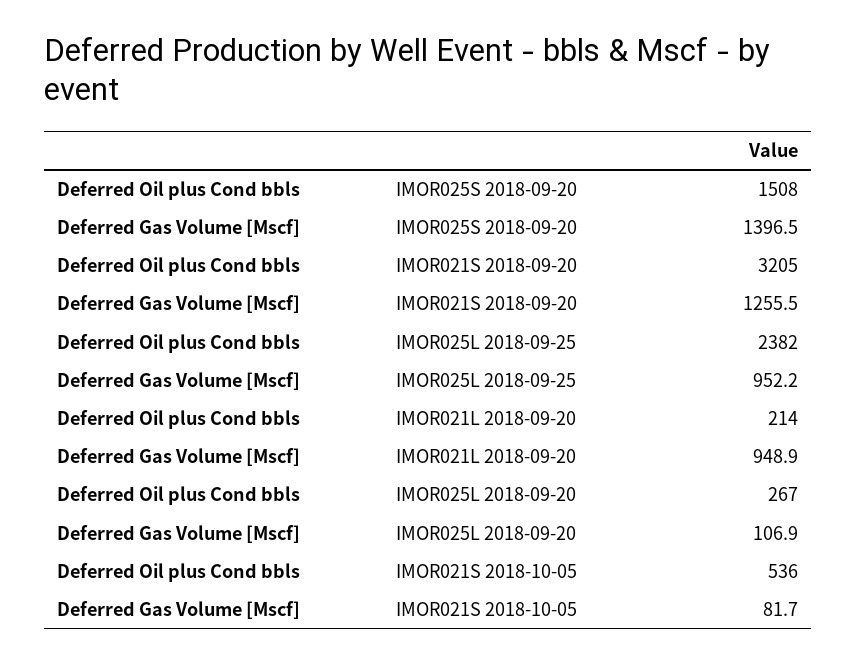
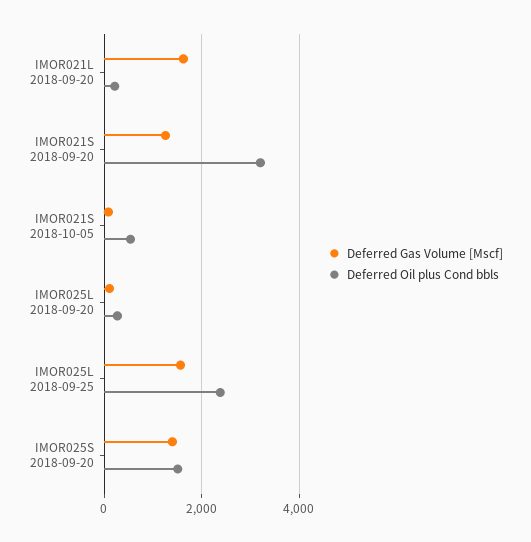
  {
    "Deferred Oil plus Cond bbls": {
      "IMOR025S 2018-09-20": 1508,
      "IMOR021S 2018-09-20": 3205,
      "IMOR025L 2018-09-25": 2382,
      "IMOR021L 2018-09-20": 214,
      "IMOR025L 2018-09-20": 267,
      "IMOR021S 2018-10-05": 536
    },
    "Deferred Gas Volume [Mscf]": {
      "IMOR025S 2018-09-20": 1396.5,
      "IMOR021S 2018-09-20": 1255.5,
-     "IMOR025L 2018-09-25": 952.2,
+     "IMOR025L 2018-09-25": 1600,
-     "IMOR021L 2018-09-20": 948.9,
+     "IMOR021L 2018-09-20": 1600,
      "IMOR025L 2018-09-20": 106.9,
      "IMOR021S 2018-10-05": 81.7
    }
  }

